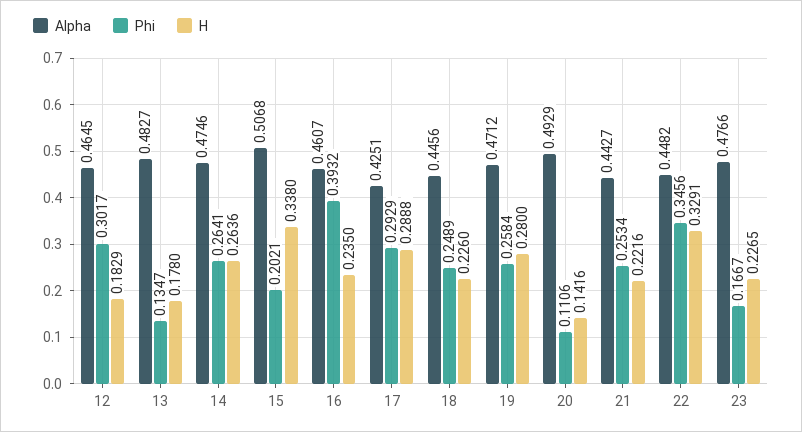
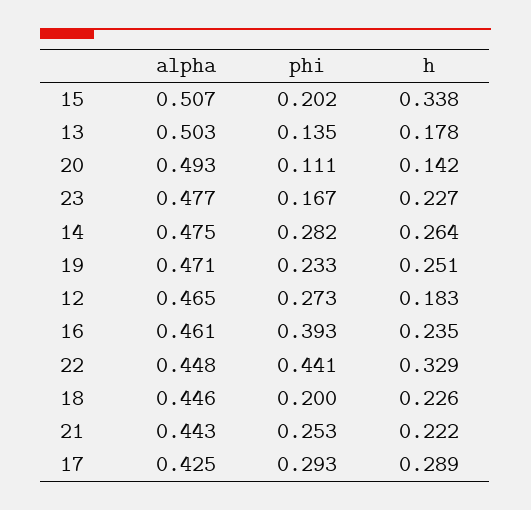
  {
    "Alpha": {
      "12": 0.4645,
-     "13": 0.4827,
+     "13": 0.503,
      "14": 0.4746,
      "15": 0.5068,
      "16": 0.4607,
      "17": 0.4251,
      "18": 0.4456,
      "19": 0.4712,
      "20": 0.4929,
      "21": 0.4427,
      "22": 0.4482,
      "23": 0.4766
    },
    "Phi": {
-     "12": 0.3017,
+     "12": 0.273,
      "13": 0.1347,
-     "14": 0.2641,
+     "14": 0.282,
      "15": 0.2021,
      "16": 0.3932,
      "17": 0.2929,
-     "18": 0.2489,
+     "18": 0.2,
-     "19": 0.2584,
+     "19": 0.233,
      "20": 0.1106,
      "21": 0.2534,
-     "22": 0.3456,
+     "22": 0.441,
      "23": 0.1667
    },
    "H": {
      "12": 0.1829,
      "13": 0.178,
      "14": 0.2636,
      "15": 0.338,
      "16": 0.235,
      "17": 0.2888,
      "18": 0.226,
-     "19": 0.28,
+     "19": 0.251,
      "20": 0.1416,
      "21": 0.2216,
      "22": 0.3291,
      "23": 0.2265
    }
  }

